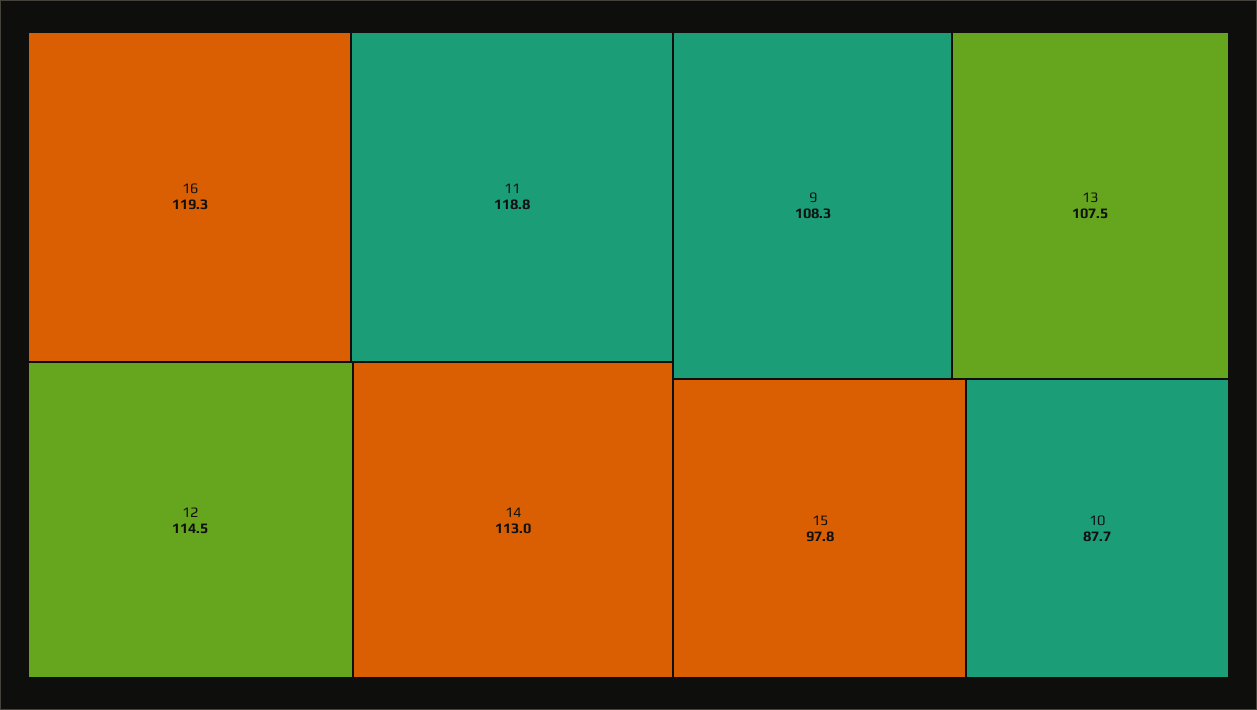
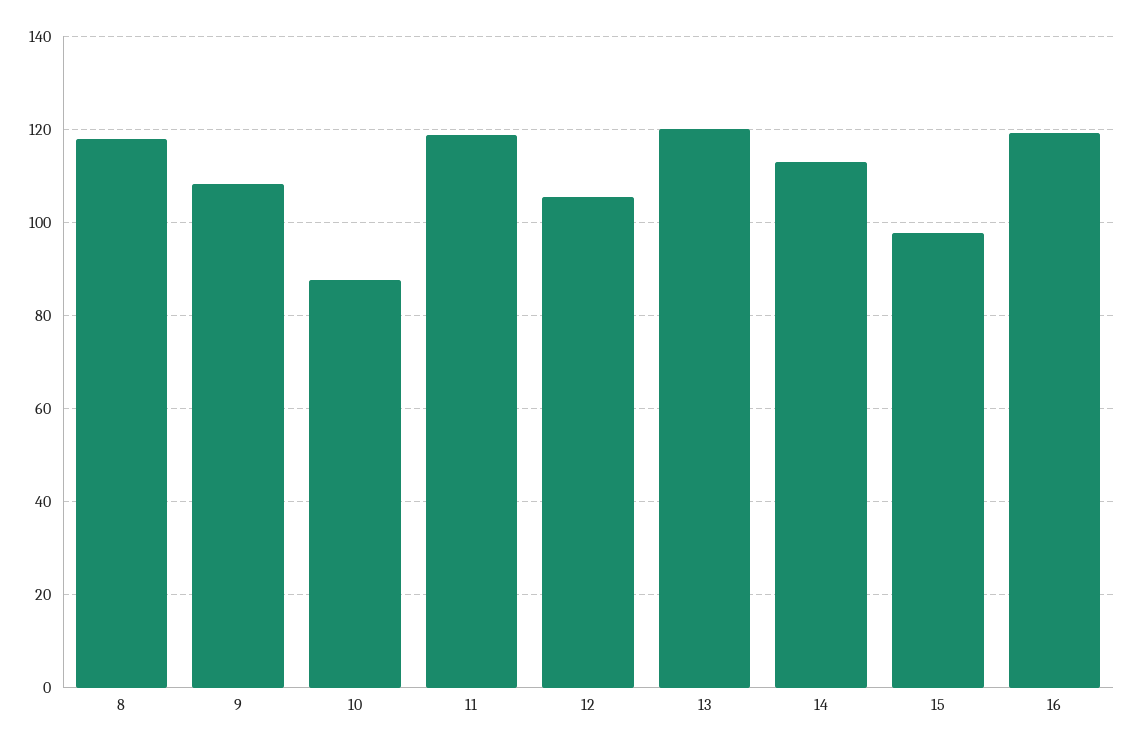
  {
    "16": 119.3,
    "11": 118.8,
-   "12": 114.5,
+   "12": 106,
    "14": 113,
    "9": 108.3,
-   "13": 107.5,
+   "13": 120,
    "15": 97.8,
-   "10": 87.7
+   "10": 87.7,
+   "8": 118
  }

